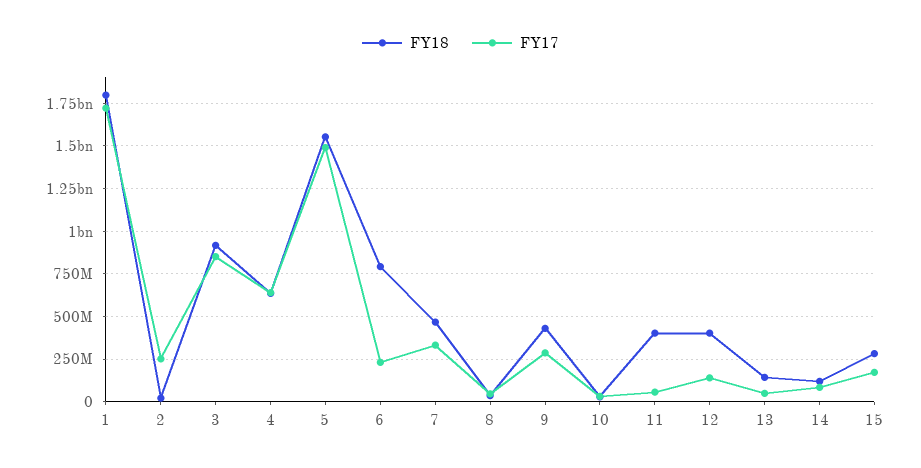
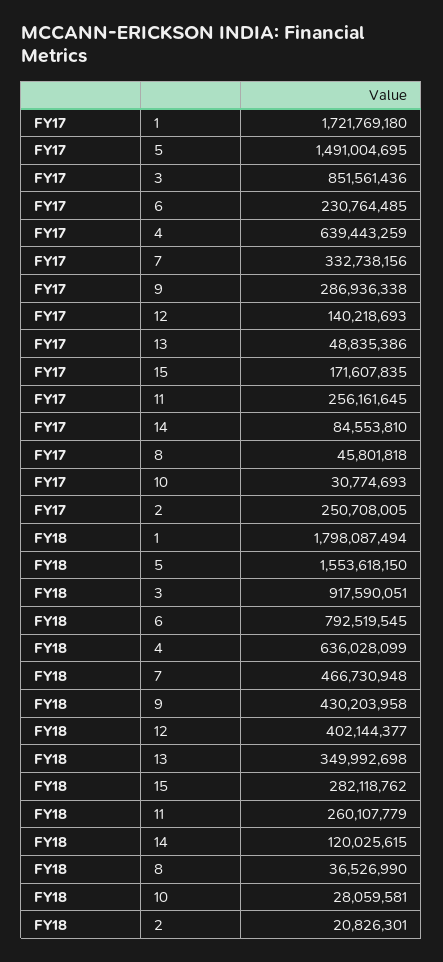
  {
    "FY18": {
      "1": 1798087494,
      "2": 20826301,
      "3": 917590051,
      "4": 636028099,
      "5": 1553618150,
      "6": 792519545,
      "7": 466730948,
      "8": 36526990,
      "9": 430203958,
      "10": 28059581,
-     "11": 400000000,
+     "11": 260107779,
      "12": 402144377,
-     "13": 150000000,
+     "13": 349992698,
      "14": 120025615,
      "15": 282118762
    },
    "FY17": {
      "1": 1721769180,
      "2": 250708005,
      "3": 851561436,
      "4": 639443259,
      "5": 1491004695,
      "6": 230764485,
      "7": 332738156,
      "8": 45801818,
      "9": 286936338,
      "10": 30774693,
-     "11": 50000000,
+     "11": 256161645,
      "12": 140218693,
      "13": 48835386,
      "14": 84553810,
      "15": 171607835
    }
  }

